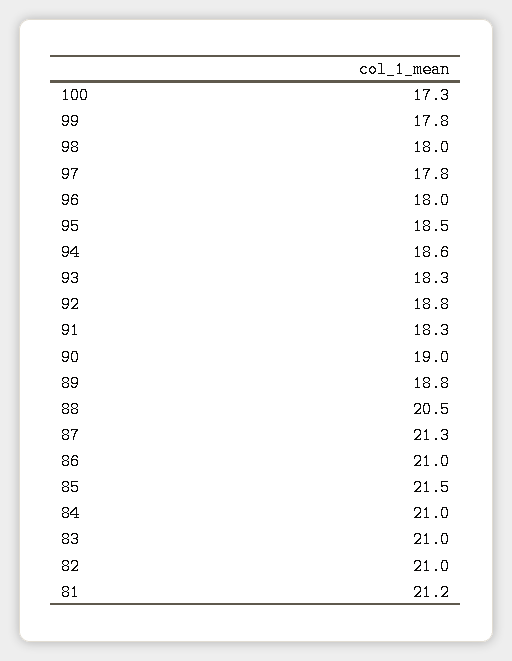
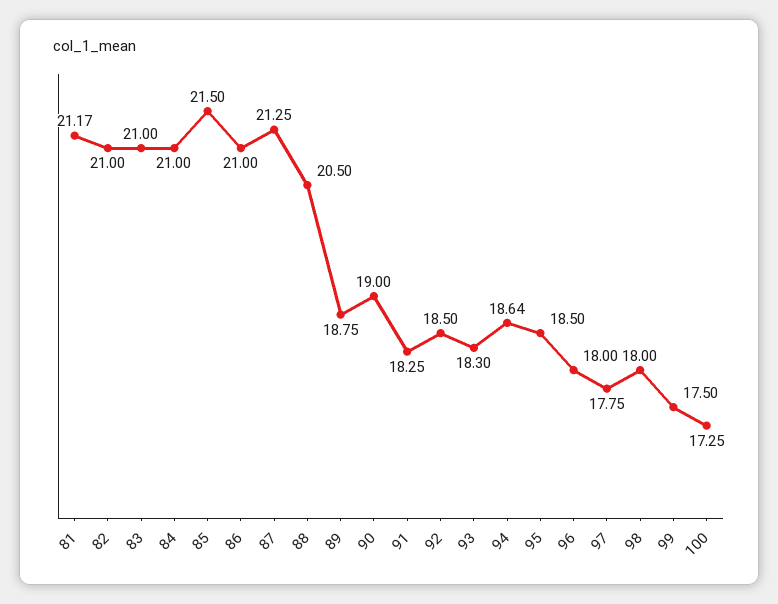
  {
    "100": 17.25,
-   "99": 17.8,
+   "99": 17.5,
    "98": 18,
    "97": 17.75,
    "96": 18,
    "95": 18.5,
    "94": 18.64,
    "93": 18.3,
-   "92": 18.8,
+   "92": 18.5,
    "91": 18.25,
    "90": 19,
    "89": 18.75,
    "88": 20.5,
    "87": 21.25,
    "86": 21,
    "85": 21.5,
    "84": 21,
    "83": 21,
    "82": 21,
    "81": 21.17
  }

